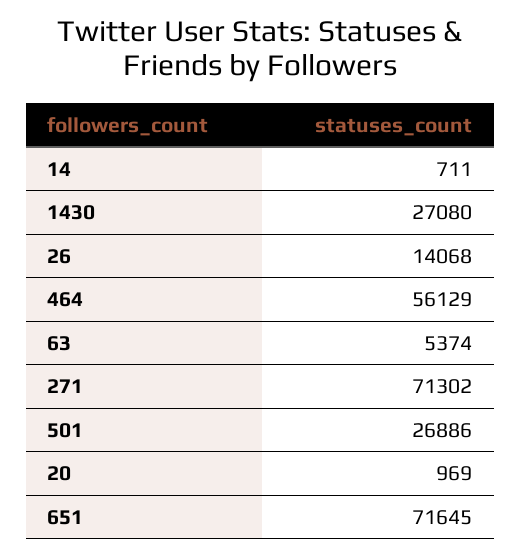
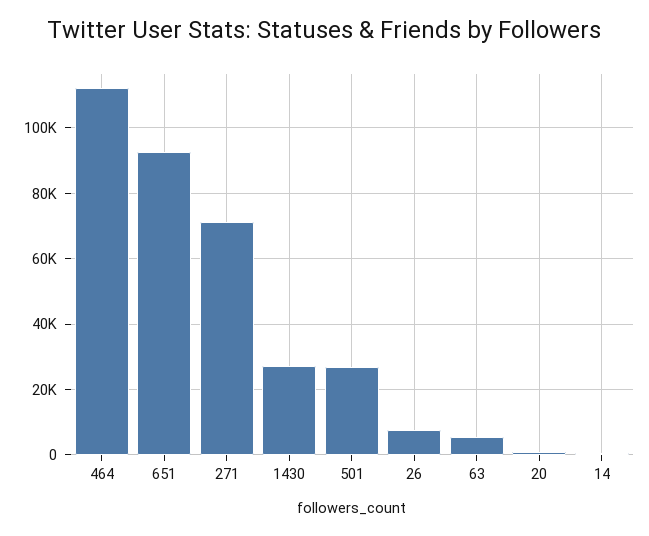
  {
    "14": 711,
    "1430": 27080,
-   "26": 14068,
+   "26": 8000,
-   "464": 56129,
+   "464": 112000,
    "63": 5374,
    "271": 71302,
    "501": 26886,
    "20": 969,
-   "651": 71645
+   "651": 92000
  }

